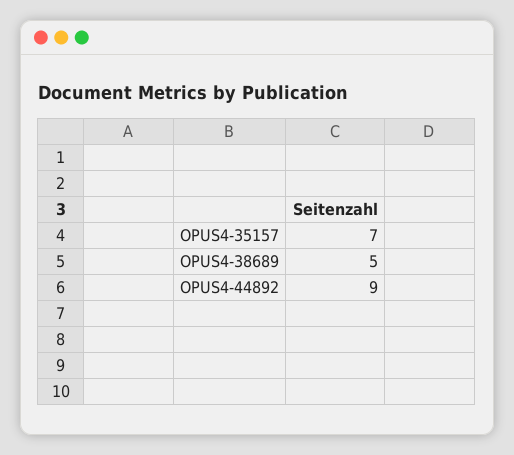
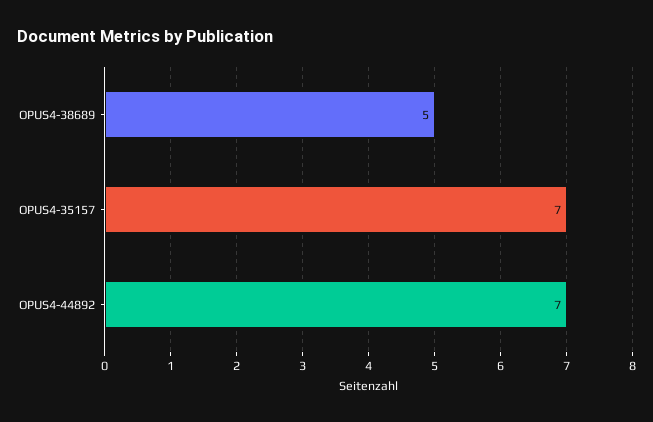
  {
    "OPUS4-35157": 7,
    "OPUS4-38689": 5,
-   "OPUS4-44892": 9
+   "OPUS4-44892": 7
  }

